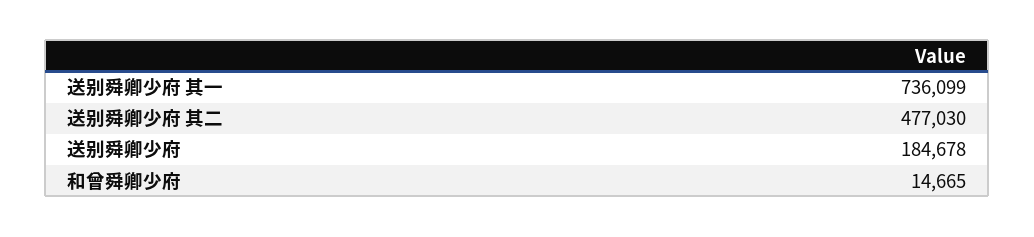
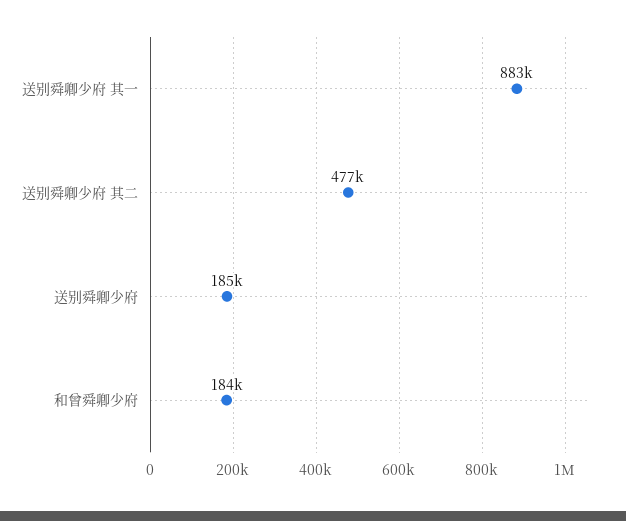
  {
-   "送别舜卿少府 其一": 736099,
+   "送别舜卿少府 其一": 883000,
    "送别舜卿少府 其二": 477030,
    "送别舜卿少府": 184678,
-   "和曾舜卿少府": 14665
+   "和曾舜卿少府": 184000
  }

